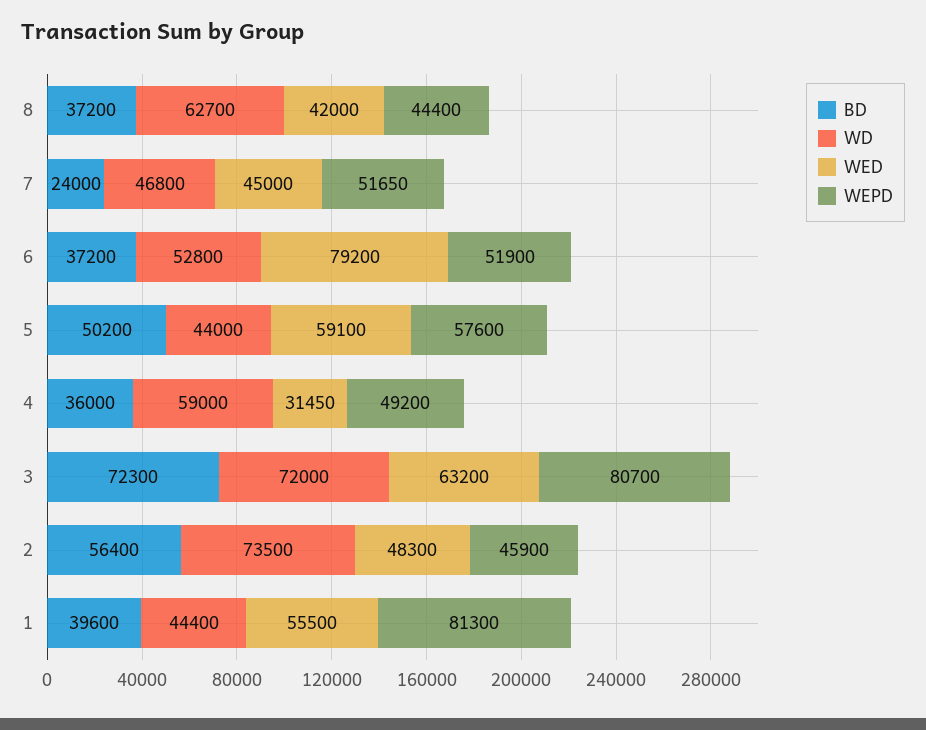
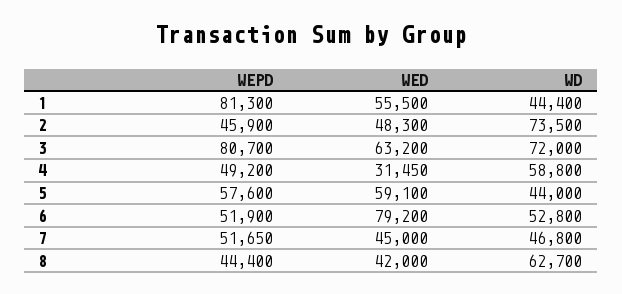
  {
-   "BD": {
-     "8": 37200,
-     "7": 24000,
-     "6": 37200,
-     "5": 50200,
-     "4": 36000,
-     "3": 72300,
-     "2": 56400,
-     "1": 39600
-   },
    "WD": {
      "8": 62700,
      "7": 46800,
      "6": 52800,
      "5": 44000,
-     "4": 59000,
+     "4": 58800,
      "3": 72000,
      "2": 73500,
      "1": 44400
    },
    "WED": {
      "8": 42000,
      "7": 45000,
      "6": 79200,
      "5": 59100,
      "4": 31450,
      "3": 63200,
      "2": 48300,
      "1": 55500
    },
    "WEPD": {
      "8": 44400,
      "7": 51650,
      "6": 51900,
      "5": 57600,
      "4": 49200,
      "3": 80700,
      "2": 45900,
      "1": 81300
    }
  }

